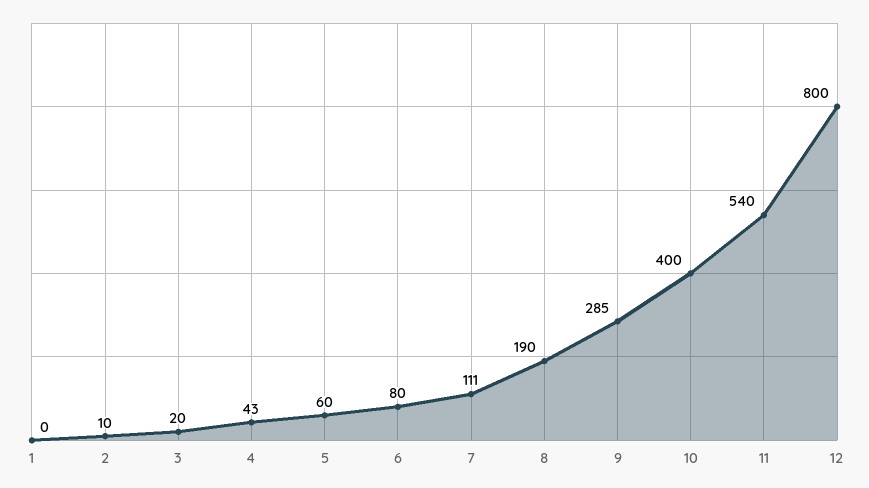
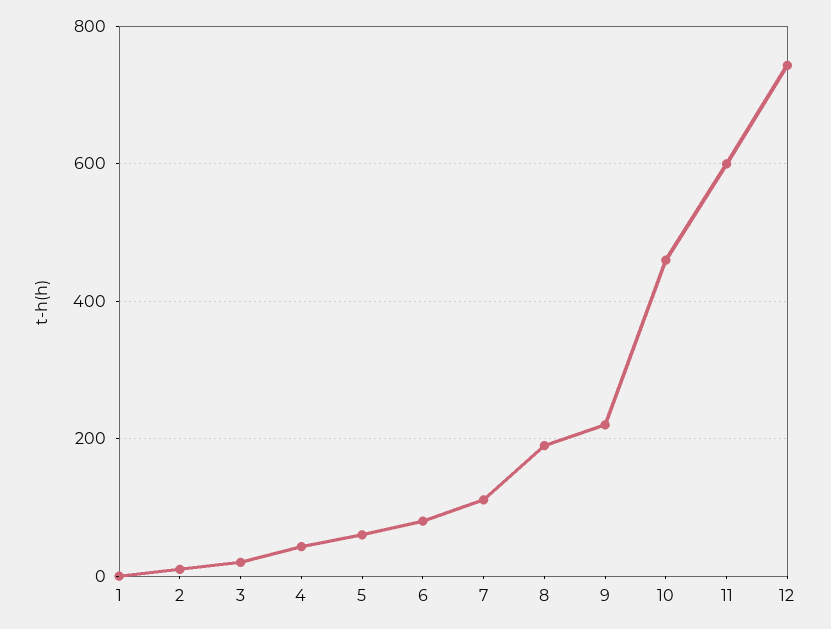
  {
    "1": 0,
    "2": 10,
    "3": 20,
    "4": 43,
    "5": 60,
    "6": 80,
    "7": 111,
    "8": 190,
-   "9": 285,
+   "9": 220,
-   "10": 400,
+   "10": 460,
-   "11": 540,
+   "11": 600,
-   "12": 800
+   "12": 740
  }

